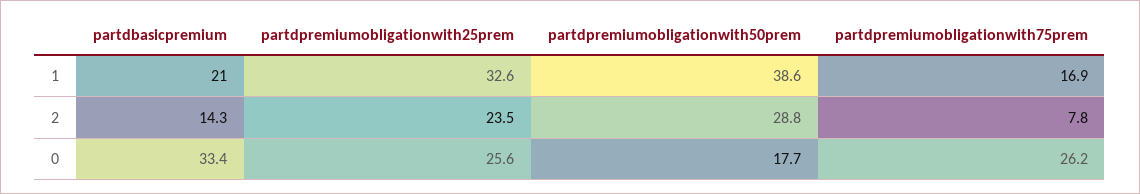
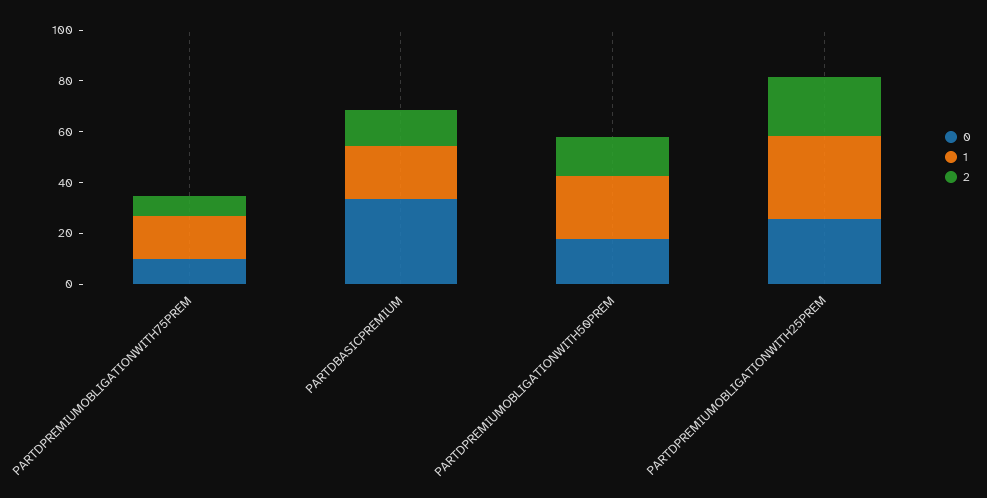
  {
    "1": {
      "partdbasicpremium": 21,
      "partdpremiumobligationwith25prem": 32.6,
-     "partdpremiumobligationwith50prem": 38.6,
+     "partdpremiumobligationwith50prem": 25,
      "partdpremiumobligationwith75prem": 16.9
    },
    "2": {
      "partdbasicpremium": 14.3,
      "partdpremiumobligationwith25prem": 23.5,
-     "partdpremiumobligationwith50prem": 28.8,
+     "partdpremiumobligationwith50prem": 15,
      "partdpremiumobligationwith75prem": 7.8
    },
    "0": {
      "partdbasicpremium": 33.4,
      "partdpremiumobligationwith25prem": 25.6,
      "partdpremiumobligationwith50prem": 17.7,
-     "partdpremiumobligationwith75prem": 26.2
+     "partdpremiumobligationwith75prem": 10
    }
  }

